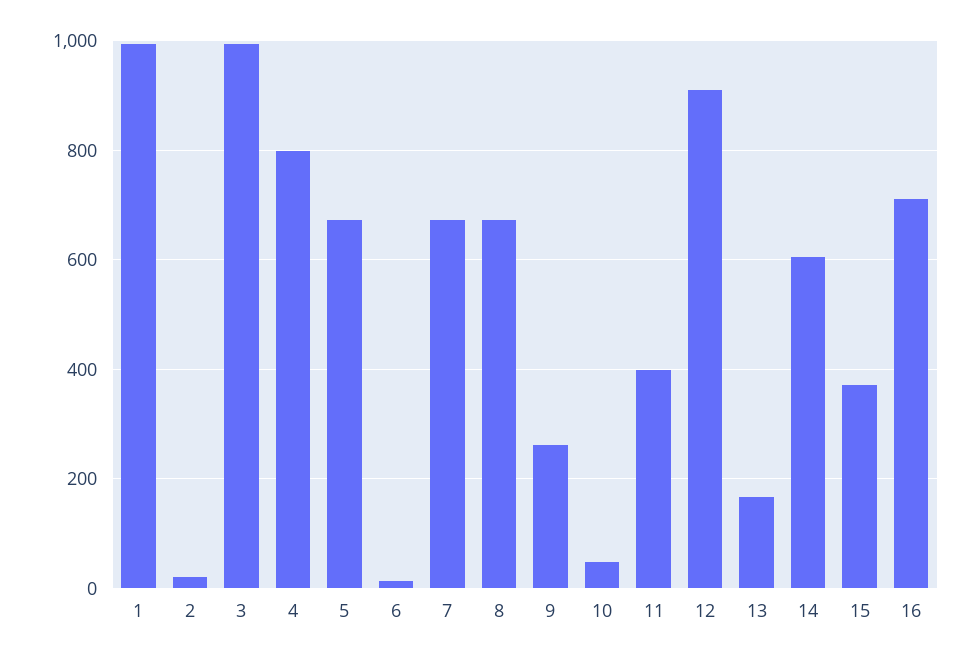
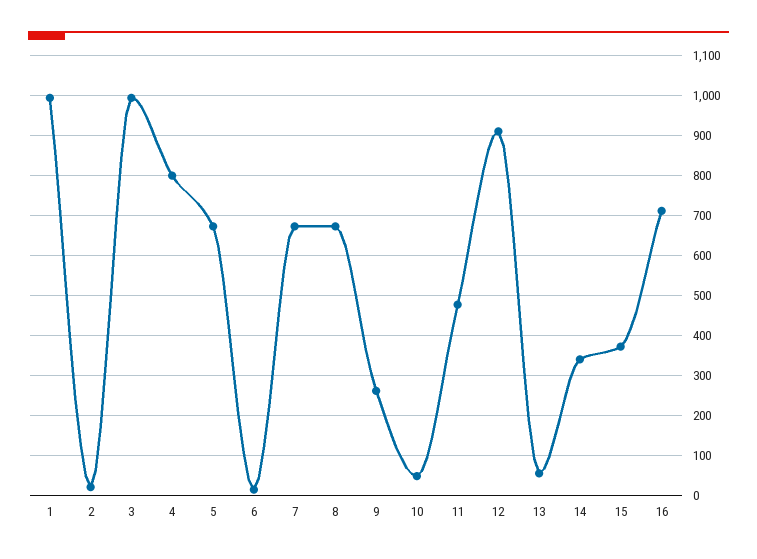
  {
    "1": 1000,
    "2": 20,
    "3": 1000,
    "4": 800,
    "5": 680,
    "6": 20,
    "7": 680,
    "8": 680,
    "9": 260,
    "10": 40,
-   "11": 400,
+   "11": 480,
    "12": 920,
-   "13": 160,
+   "13": 60,
-   "14": 600,
+   "14": 340,
    "15": 380,
    "16": 720
  }

